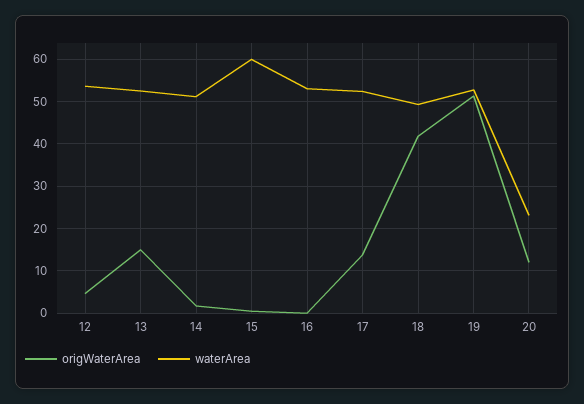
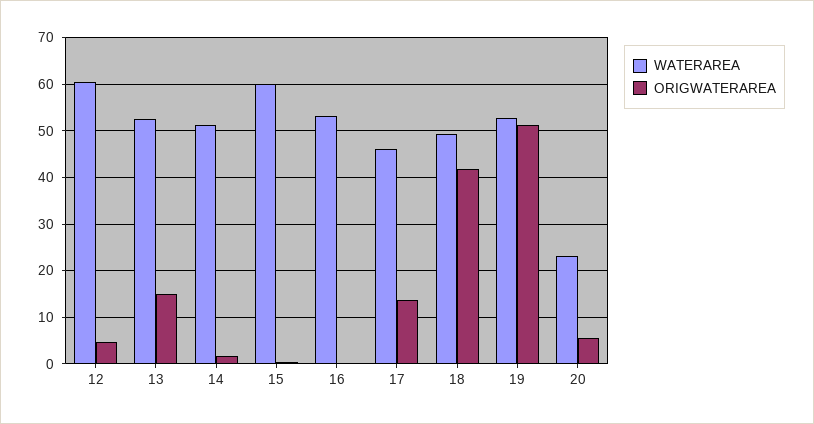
  {
    "origWaterArea": {
      "12": 4,
      "13": 14,
      "14": 2,
      "15": 0,
      "16": 0,
      "17": 14,
      "18": 42,
      "19": 52,
-     "20": 12
+     "20": 6
    },
    "waterArea": {
-     "12": 54,
+     "12": 60,
      "13": 52,
      "14": 52,
      "15": 60,
      "16": 54,
-     "17": 52,
+     "17": 46,
      "18": 50,
      "19": 52,
      "20": 24
    }
  }

